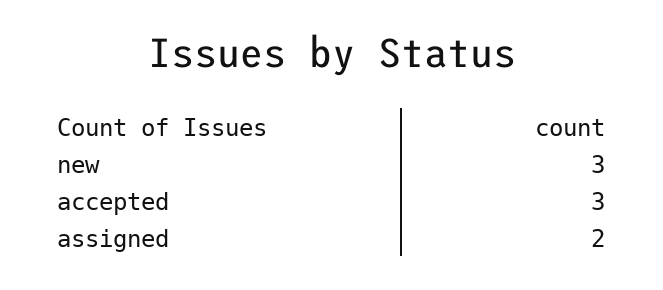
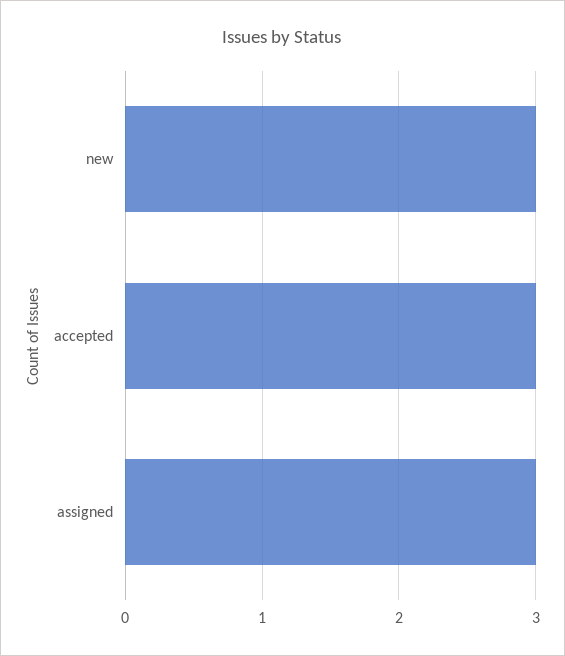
  {
    "new": 3,
    "accepted": 3,
-   "assigned": 2
+   "assigned": 3
  }

